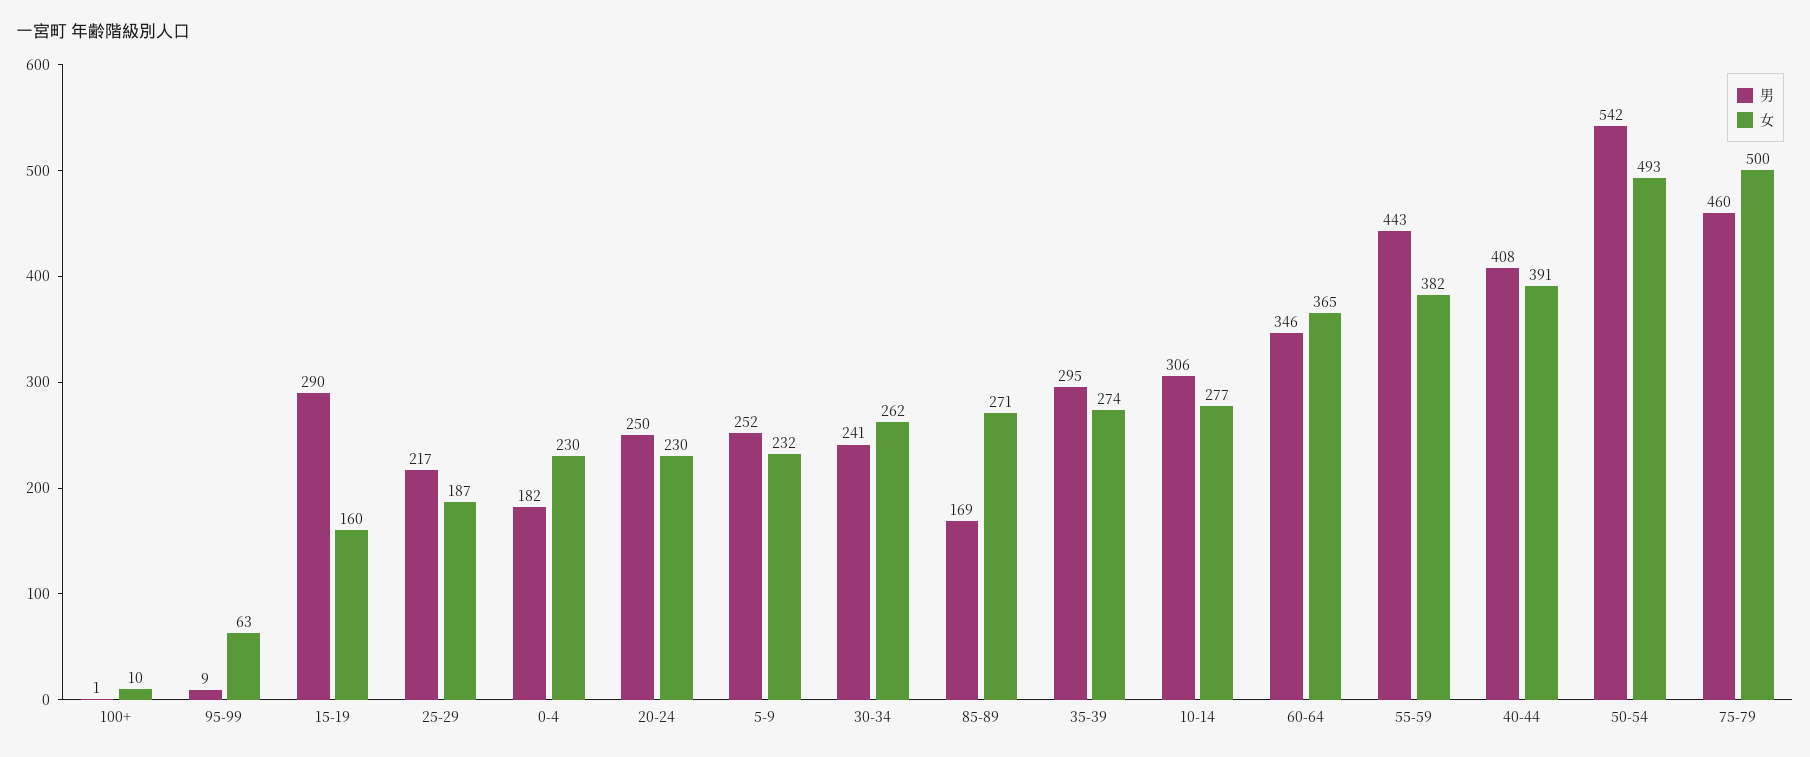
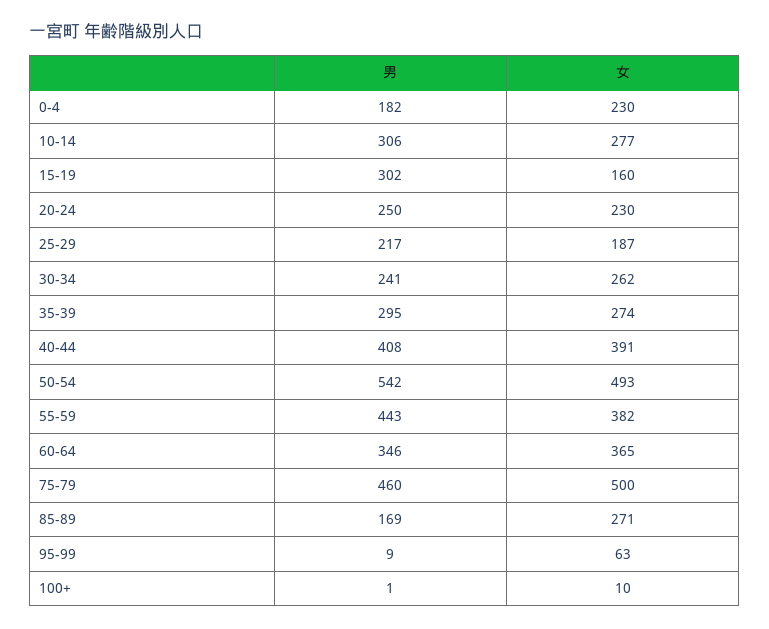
  {
    "男": {
      "100+": 1,
      "95-99": 9,
-     "15-19": 290,
+     "15-19": 302,
      "25-29": 217,
      "0-4": 182,
      "20-24": 250,
-     "5-9": 252,
      "30-34": 241,
      "85-89": 169,
      "35-39": 295,
      "10-14": 306,
      "60-64": 346,
      "55-59": 443,
      "40-44": 408,
      "50-54": 542,
      "75-79": 460
    },
    "女": {
      "100+": 10,
      "95-99": 63,
      "15-19": 160,
      "25-29": 187,
      "0-4": 230,
      "20-24": 230,
-     "5-9": 232,
      "30-34": 262,
      "85-89": 271,
      "35-39": 274,
      "10-14": 277,
      "60-64": 365,
      "55-59": 382,
      "40-44": 391,
      "50-54": 493,
      "75-79": 500
    }
  }

